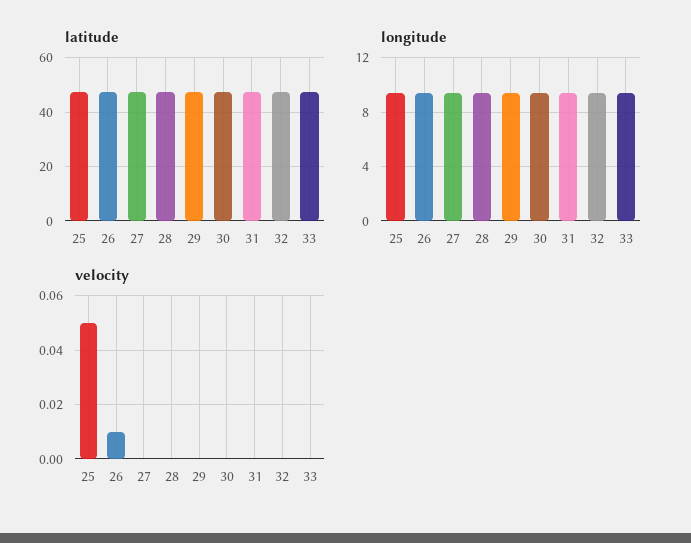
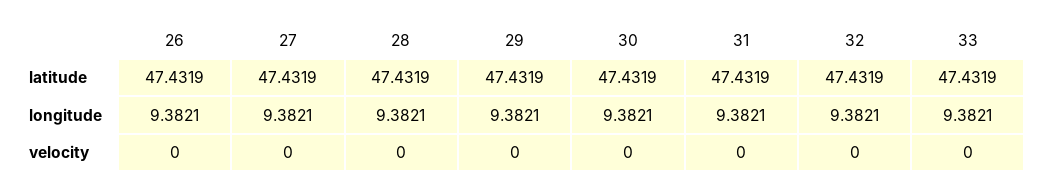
  {
    "latitude": {
-     "25": 47.5,
      "26": 47.4319,
      "27": 47.4319,
      "28": 47.4319,
      "29": 47.4319,
      "30": 47.4319,
      "31": 47.4319,
      "32": 47.4319,
      "33": 47.4319
    },
    "longitude": {
-     "25": 9.5,
      "26": 9.3821,
      "27": 9.3821,
      "28": 9.3821,
      "29": 9.3821,
      "30": 9.3821,
      "31": 9.3821,
      "32": 9.3821,
      "33": 9.3821
    },
    "velocity": {
-     "25": 0.05,
-     "26": 0.01,
+     "26": 0,
      "27": 0,
      "28": 0,
      "29": 0,
      "30": 0,
      "31": 0,
      "32": 0,
      "33": 0
    }
  }

